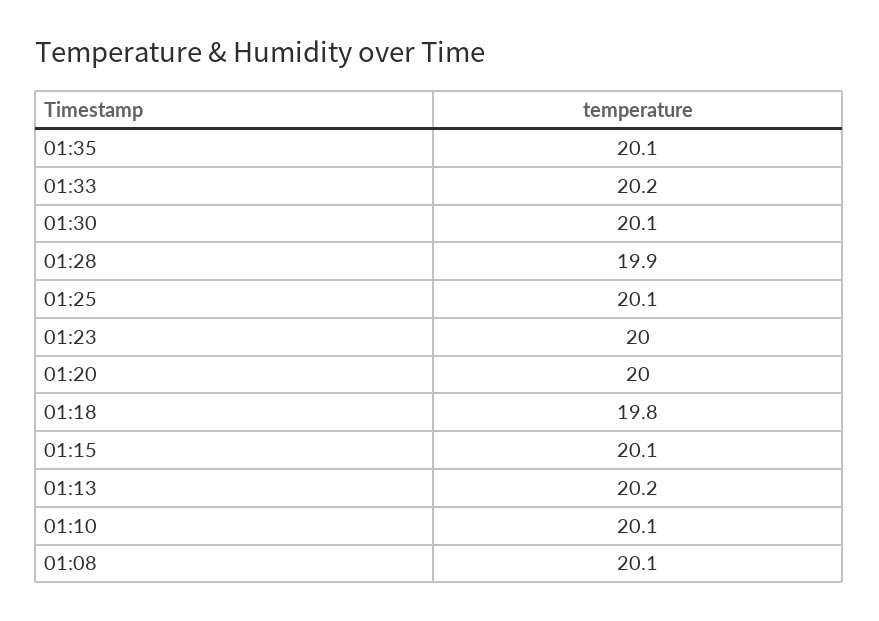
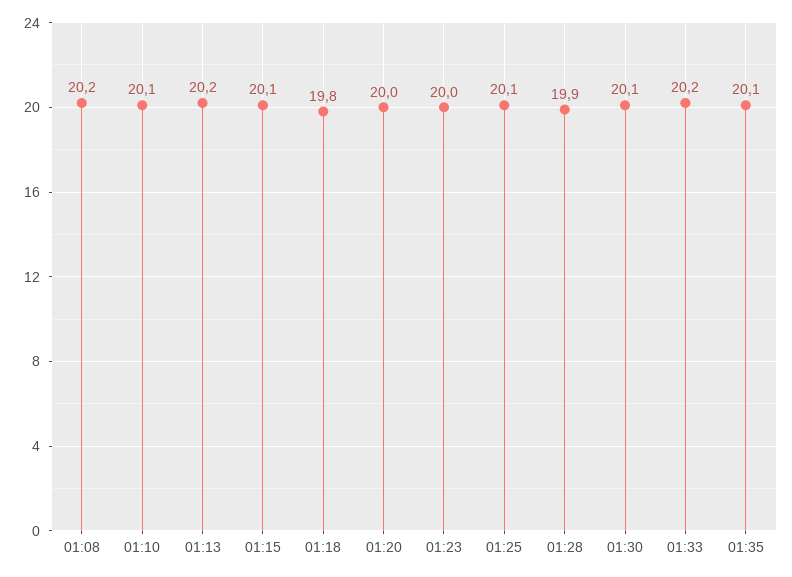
  {
    "01:35": 20.1,
    "01:33": 20.2,
    "01:30": 20.1,
    "01:28": 19.9,
    "01:25": 20.1,
    "01:23": 20,
    "01:20": 20,
    "01:18": 19.8,
    "01:15": 20.1,
    "01:13": 20.2,
    "01:10": 20.1,
-   "01:08": 20.1
+   "01:08": 20.2
  }

